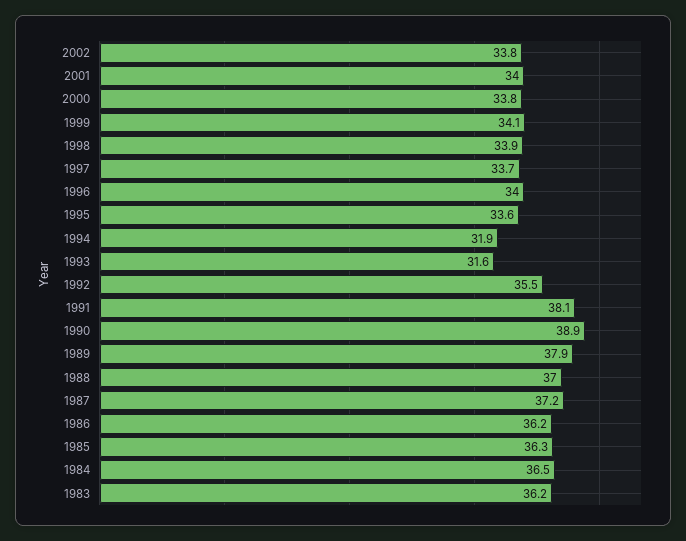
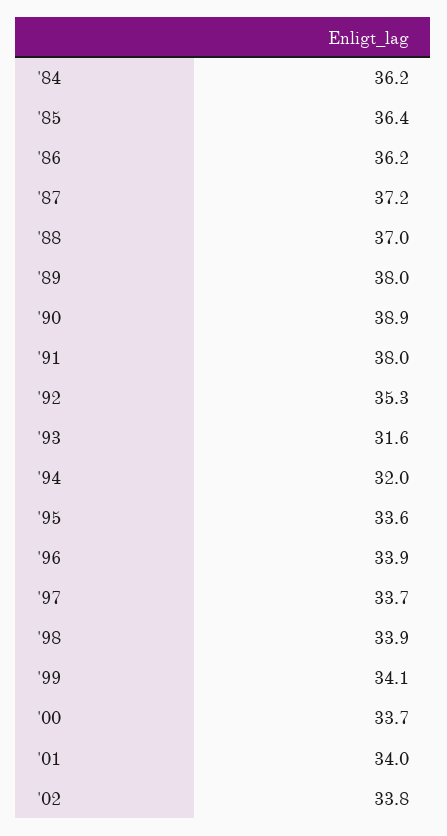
  {
    "2002": 33.8,
    "2001": 34,
-   "2000": 33.8,
+   "2000": 33.7,
    "1999": 34.1,
    "1998": 33.9,
    "1997": 33.7,
-   "1996": 34,
+   "1996": 33.9,
    "1995": 33.6,
-   "1994": 31.9,
+   "1994": 32,
    "1993": 31.6,
-   "1992": 35.5,
+   "1992": 35.3,
-   "1991": 38.1,
+   "1991": 38,
    "1990": 38.9,
-   "1989": 37.9,
+   "1989": 38,
    "1988": 37,
    "1987": 37.2,
    "1986": 36.2,
-   "1985": 36.3,
+   "1985": 36.4,
-   "1984": 36.5,
+   "1984": 36.2
-   "1983": 36.2
  }

